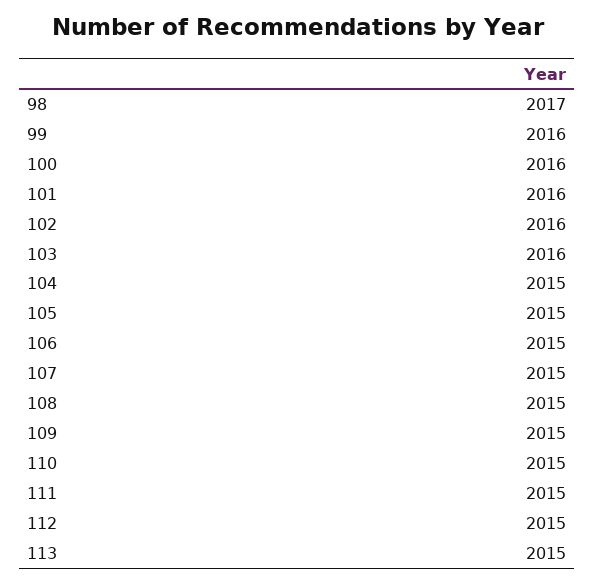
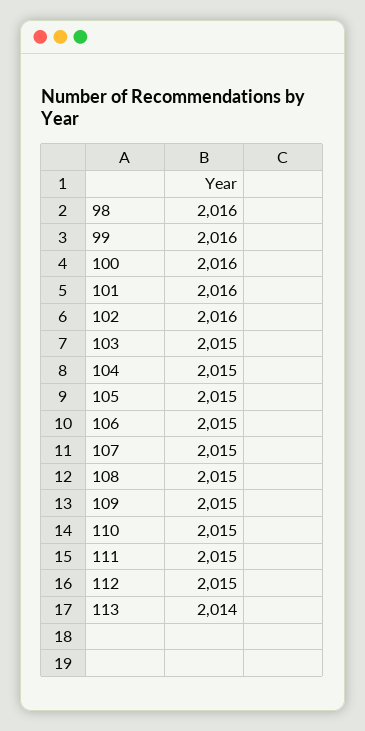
  {
-   "98": 2017,
+   "98": 2016,
    "99": 2016,
    "100": 2016,
    "101": 2016,
    "102": 2016,
-   "103": 2016,
+   "103": 2015,
    "104": 2015,
    "105": 2015,
    "106": 2015,
    "107": 2015,
    "108": 2015,
    "109": 2015,
    "110": 2015,
    "111": 2015,
    "112": 2015,
-   "113": 2015
+   "113": 2014
  }

